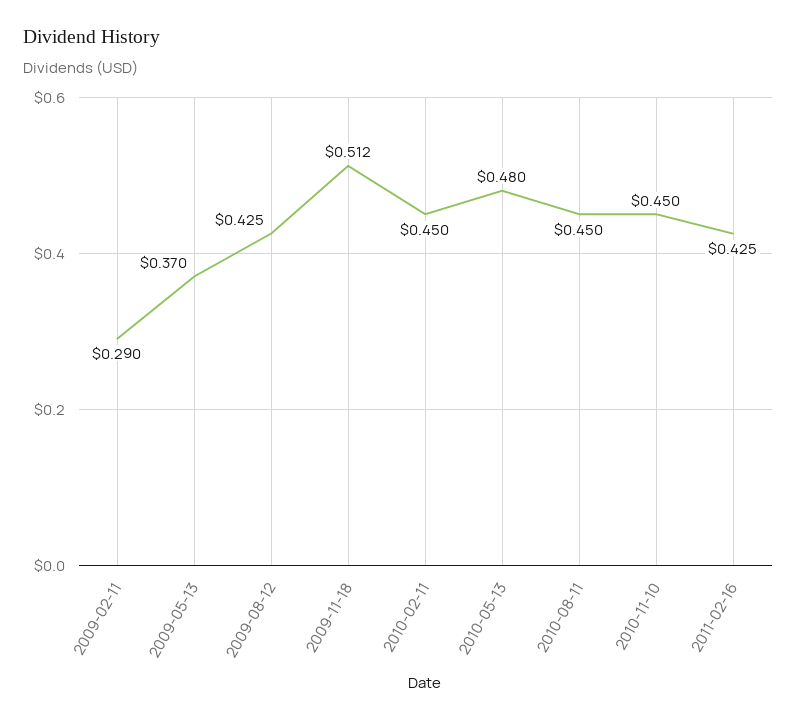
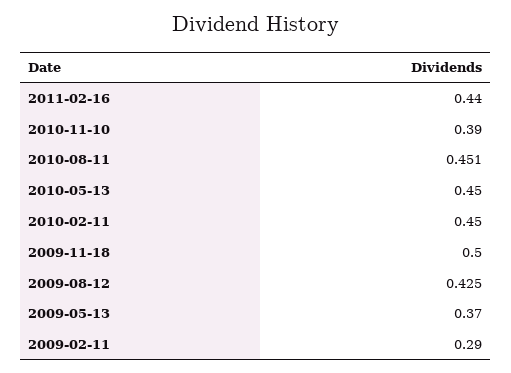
  {
    "2009-02-11": 0.29,
    "2009-05-13": 0.37,
    "2009-08-12": 0.425,
-   "2009-11-18": 0.512,
+   "2009-11-18": 0.5,
    "2010-02-11": 0.45,
-   "2010-05-13": 0.48,
+   "2010-05-13": 0.45,
-   "2010-08-11": 0.45,
+   "2010-08-11": 0.451,
-   "2010-11-10": 0.45,
+   "2010-11-10": 0.39,
-   "2011-02-16": 0.425
+   "2011-02-16": 0.44
  }

